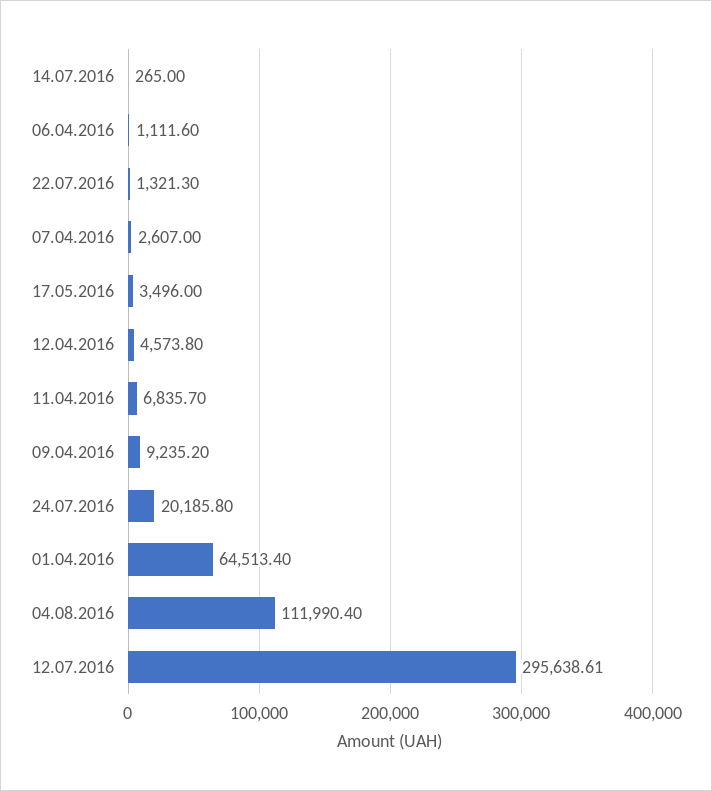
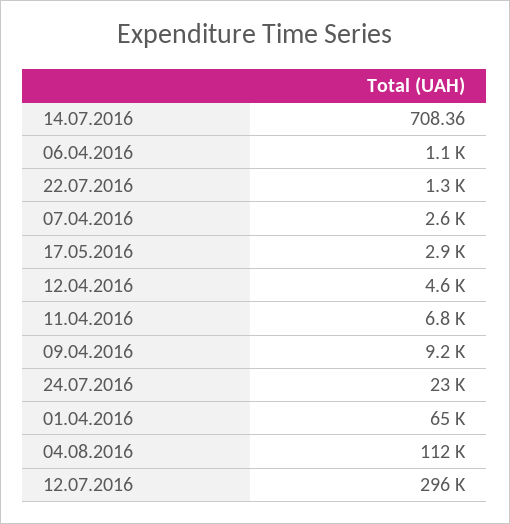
  {
-   "14.07.2016": 265,
+   "14.07.2016": 708.36,
    "06.04.2016": 1111.6,
    "22.07.2016": 1321.3,
    "07.04.2016": 2607,
-   "17.05.2016": 3496,
+   "17.05.2016": 2900,
    "12.04.2016": 4573.8,
    "11.04.2016": 6835.7,
    "09.04.2016": 9235.2,
-   "24.07.2016": 20185.8,
+   "24.07.2016": 23000,
    "01.04.2016": 64513.4,
    "04.08.2016": 111990.4,
    "12.07.2016": 295638.61
  }

